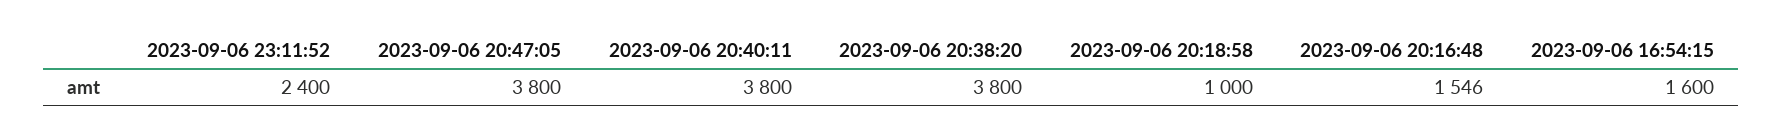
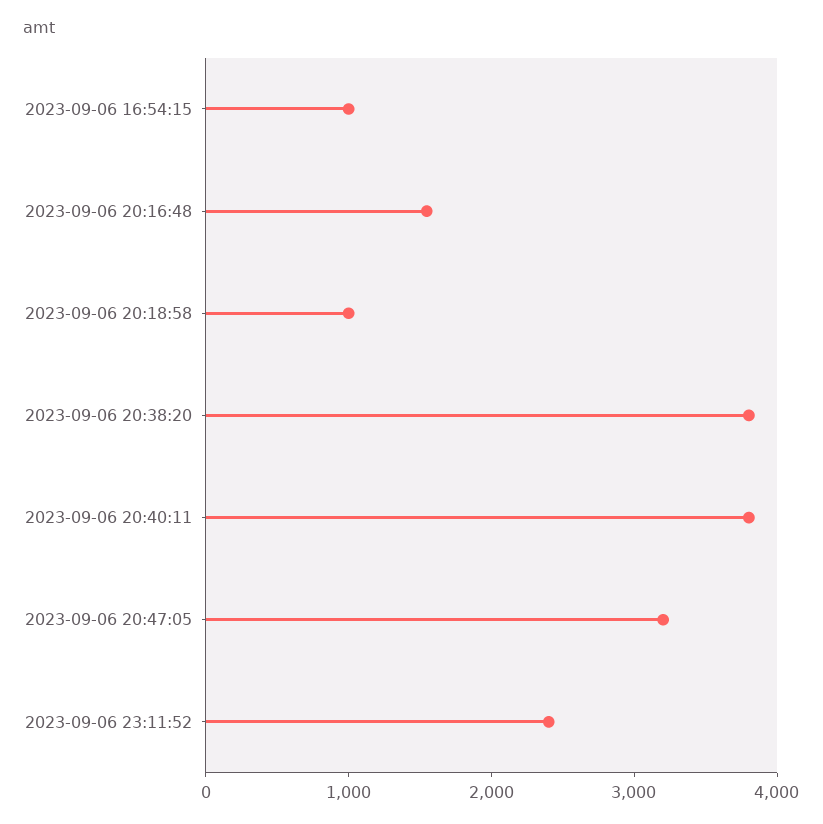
  {
    "2023-09-06 23:11:52": 2400,
-   "2023-09-06 20:47:05": 3800,
+   "2023-09-06 20:47:05": 3200,
    "2023-09-06 20:40:11": 3800,
    "2023-09-06 20:38:20": 3800,
    "2023-09-06 20:18:58": 1000,
    "2023-09-06 20:16:48": 1546,
-   "2023-09-06 16:54:15": 1600
+   "2023-09-06 16:54:15": 1000
  }

